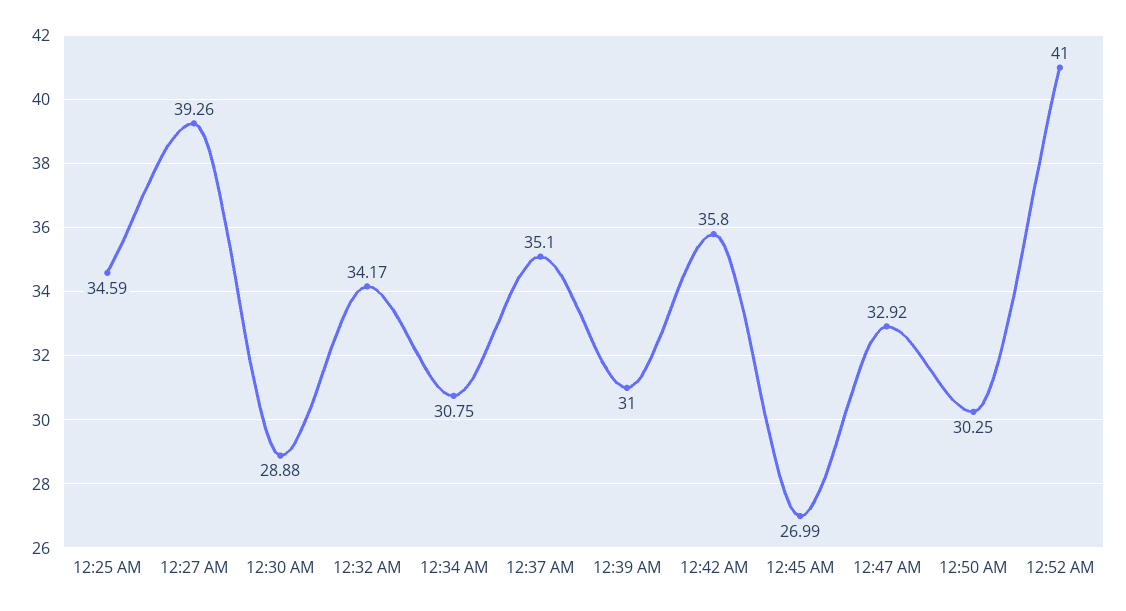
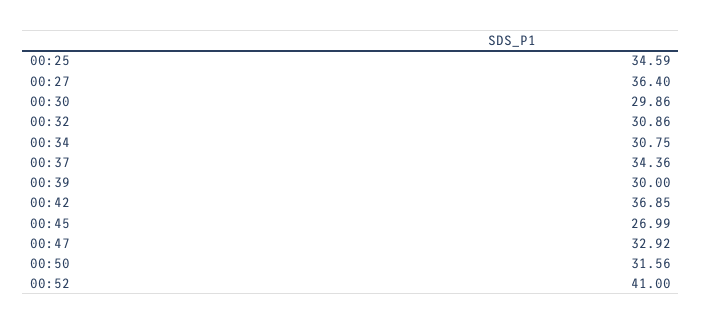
  {
    "12:25 AM": 34.59,
-   "12:27 AM": 39.26,
+   "12:27 AM": 36.4,
-   "12:30 AM": 28.88,
+   "12:30 AM": 29.86,
-   "12:32 AM": 34.17,
+   "12:32 AM": 30.86,
    "12:34 AM": 30.75,
-   "12:37 AM": 35.1,
+   "12:37 AM": 34.36,
-   "12:39 AM": 31,
+   "12:39 AM": 30,
-   "12:42 AM": 35.8,
+   "12:42 AM": 36.85,
    "12:45 AM": 26.99,
    "12:47 AM": 32.92,
-   "12:50 AM": 30.25,
+   "12:50 AM": 31.56,
    "12:52 AM": 41
  }

